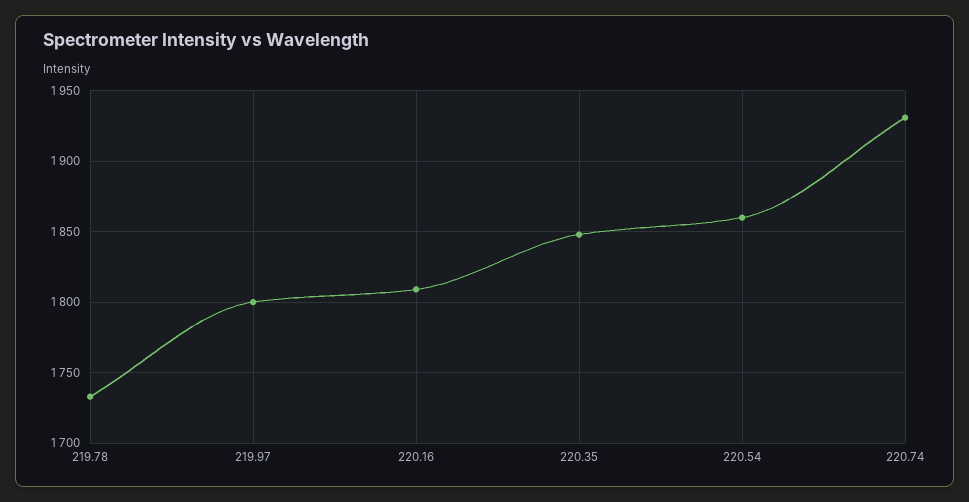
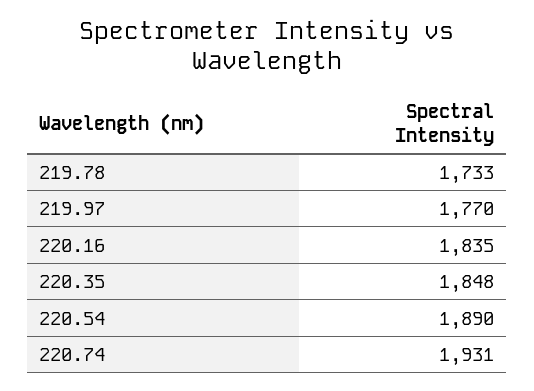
  {
    "219.78": 1733,
-   "219.97": 1800,
+   "219.97": 1770,
-   "220.16": 1810,
+   "220.16": 1835,
    "220.35": 1848,
-   "220.54": 1860,
+   "220.54": 1890,
    "220.74": 1931
  }

